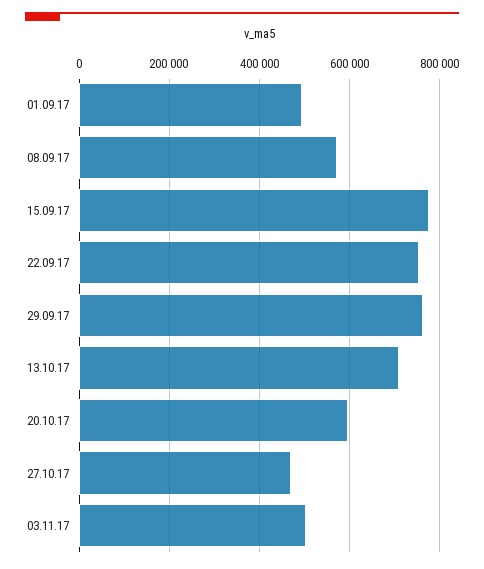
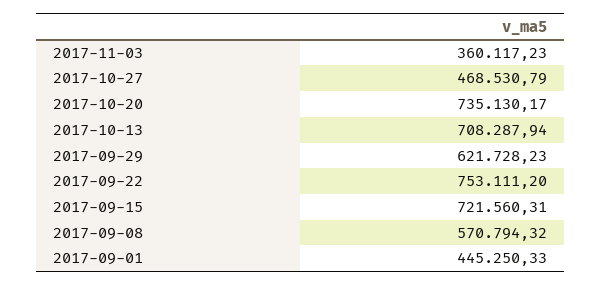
  {
-   "01.09.17": 500000,
+   "01.09.17": 445250.33,
    "08.09.17": 570794.32,
-   "15.09.17": 780000,
+   "15.09.17": 721560.31,
    "22.09.17": 753111.2,
-   "29.09.17": 760000,
+   "29.09.17": 621728.23,
    "13.10.17": 708287.94,
-   "20.10.17": 600000,
+   "20.10.17": 735130.17,
    "27.10.17": 468530.79,
-   "03.11.17": 500000
+   "03.11.17": 360117.23
  }

